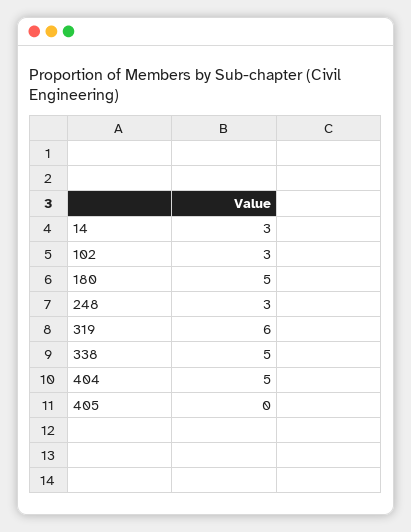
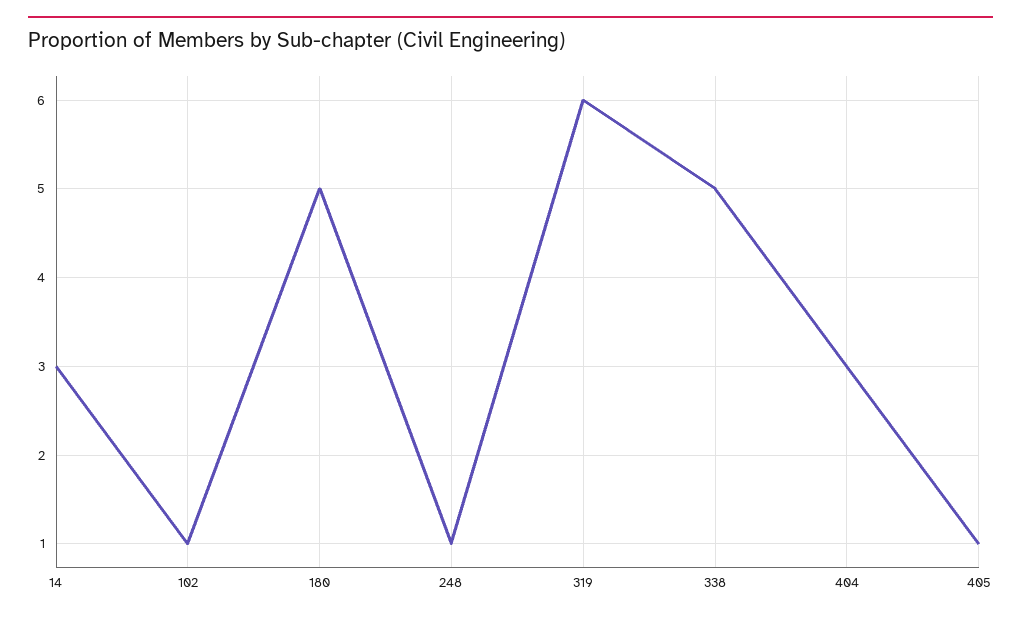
  {
    "14": 3,
-   "102": 3,
+   "102": 1,
    "180": 5,
-   "248": 3,
+   "248": 1,
    "319": 6,
    "338": 5,
-   "404": 5,
+   "404": 3,
-   "405": 0
+   "405": 1
  }

